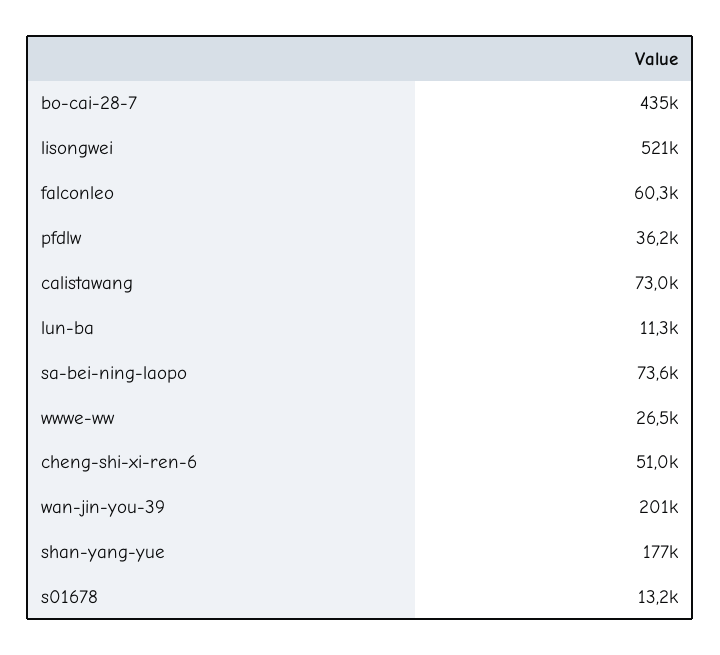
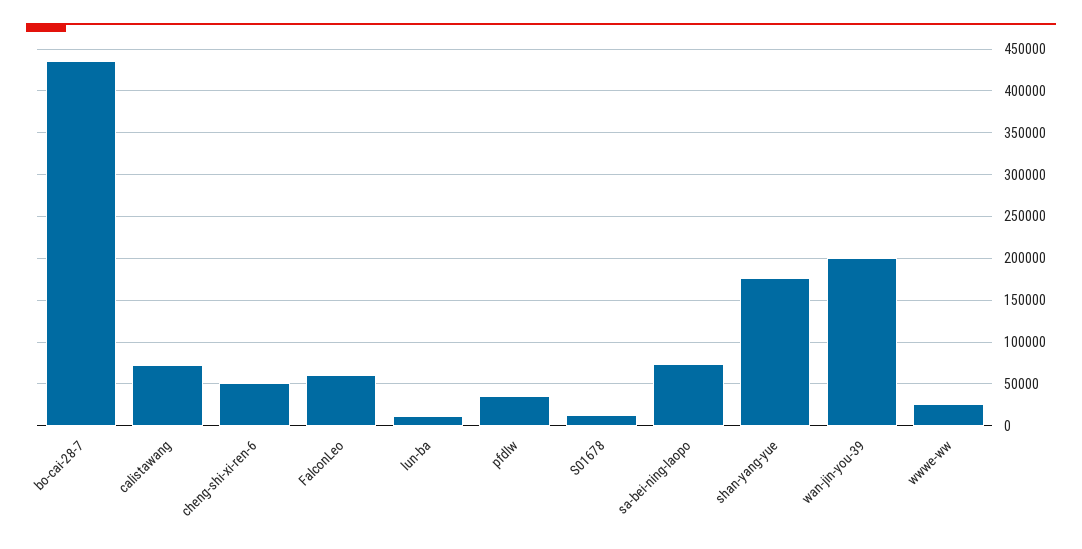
  {
    "bo-cai-28-7": 435000,
-   "lisongwei": 521000,
    "falconleo": 60300,
    "pfdlw": 36200,
    "calistawang": 73000,
    "lun-ba": 11300,
    "sa-bei-ning-laopo": 73600,
    "wwwe-ww": 26500,
    "cheng-shi-xi-ren-6": 51000,
    "wan-jin-you-39": 201000,
    "shan-yang-yue": 177000,
    "s01678": 13200
  }

